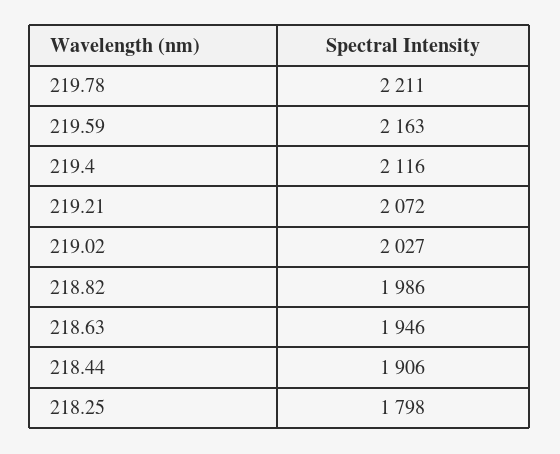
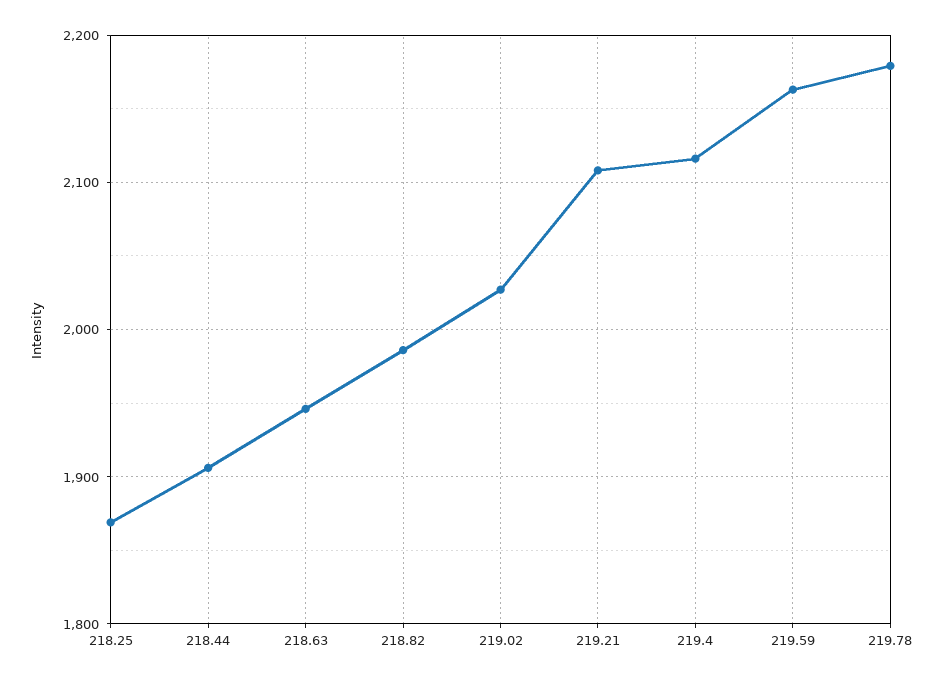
  {
-   "219.78": 2211,
+   "219.78": 2180,
    "219.59": 2163,
    "219.4": 2116,
-   "219.21": 2072,
+   "219.21": 2110,
    "219.02": 2027,
    "218.82": 1986,
    "218.63": 1946,
    "218.44": 1906,
-   "218.25": 1798
+   "218.25": 1870
  }

